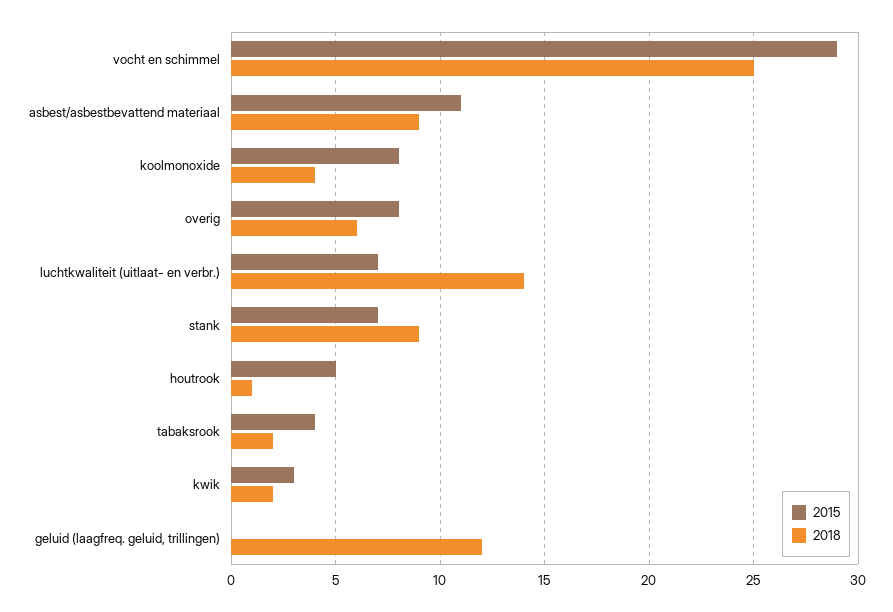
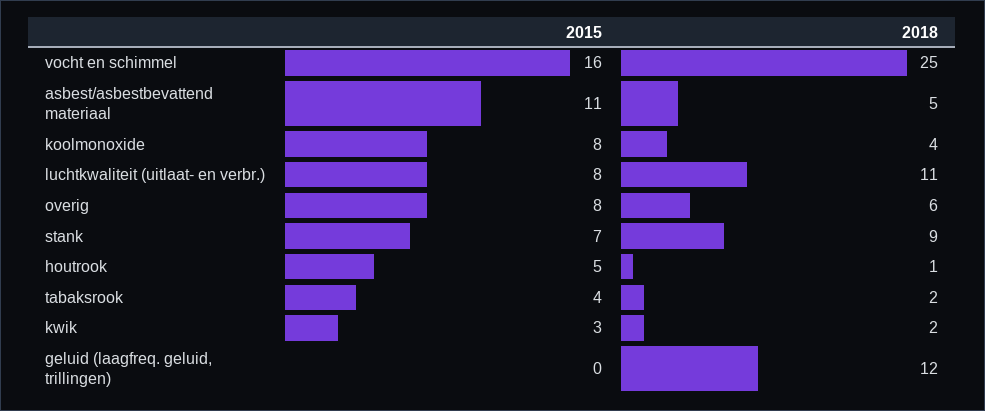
  {
    "2015": {
-     "vocht en schimmel": 29,
+     "vocht en schimmel": 16,
      "asbest/asbestbevattend materiaal": 11,
      "koolmonoxide": 8,
      "overig": 8,
-     "luchtkwaliteit (uitlaat- en verbr.)": 7,
+     "luchtkwaliteit (uitlaat- en verbr.)": 8,
      "stank": 7,
      "houtrook": 5,
      "tabaksrook": 4,
      "kwik": 3,
      "geluid (laagfreq. geluid, trillingen)": 0
    },
    "2018": {
      "vocht en schimmel": 25,
-     "asbest/asbestbevattend materiaal": 9,
+     "asbest/asbestbevattend materiaal": 5,
      "koolmonoxide": 4,
      "overig": 6,
-     "luchtkwaliteit (uitlaat- en verbr.)": 14,
+     "luchtkwaliteit (uitlaat- en verbr.)": 11,
      "stank": 9,
      "houtrook": 1,
      "tabaksrook": 2,
      "kwik": 2,
      "geluid (laagfreq. geluid, trillingen)": 12
    }
  }

